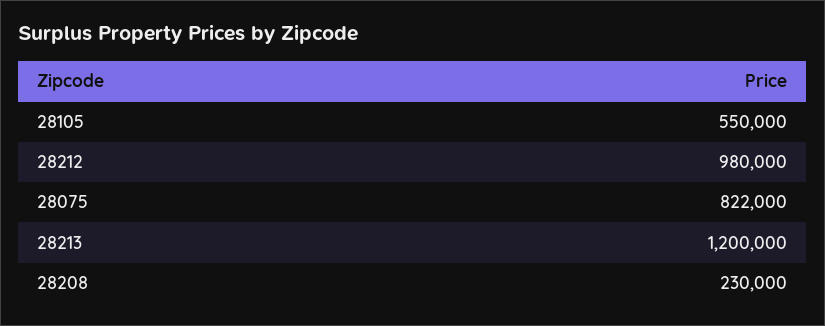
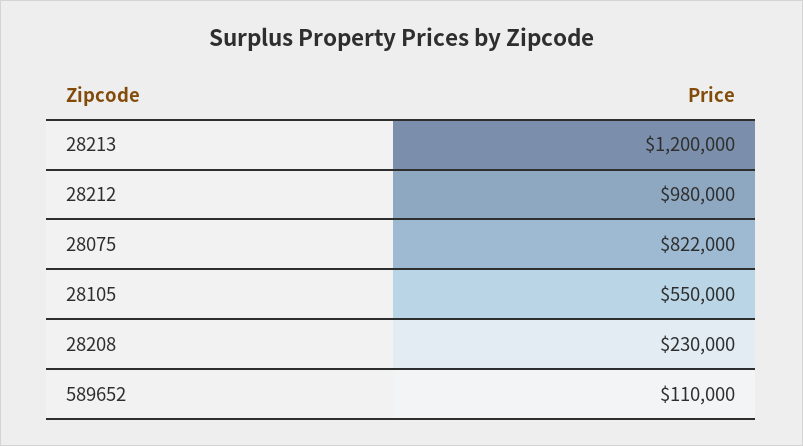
  {
    "28105": 550000,
    "28212": 980000,
    "28075": 822000,
    "28213": 1200000,
-   "28208": 230000
+   "28208": 230000,
+   "589652": 110000
  }

